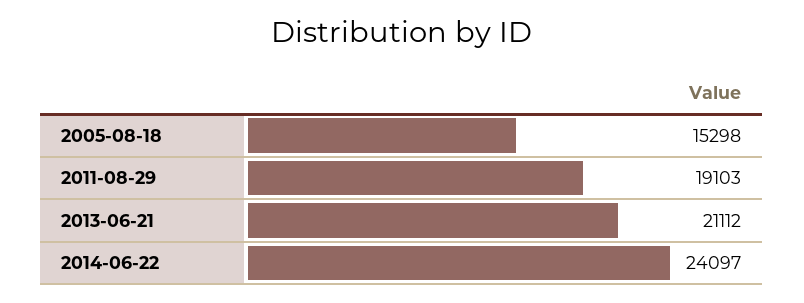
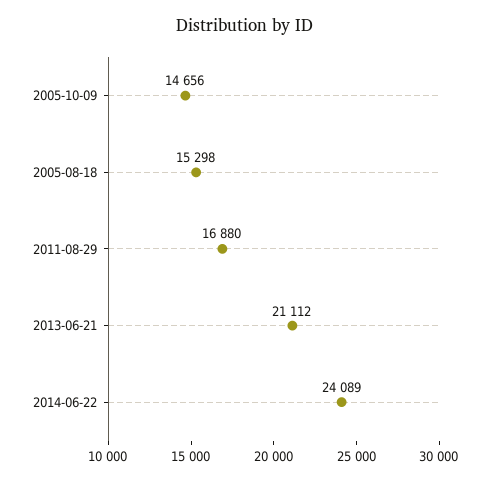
  {
    "2005-08-18": 15298,
-   "2011-08-29": 19103,
+   "2011-08-29": 16880,
    "2013-06-21": 21112,
-   "2014-06-22": 24097
+   "2014-06-22": 24089,
+   "2005-10-09": 14656
  }

